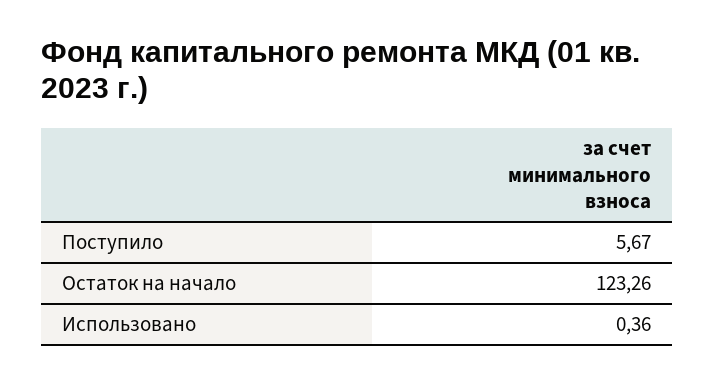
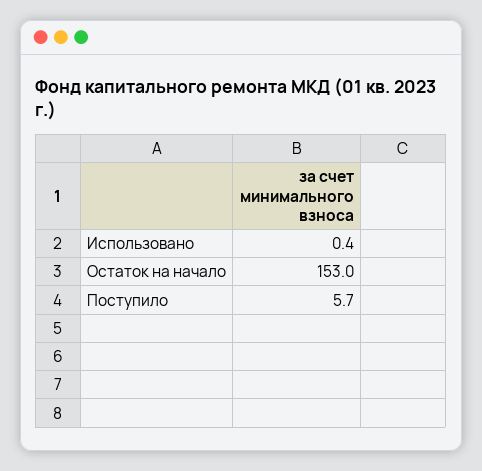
  {
    "Поступило": 5.67,
-   "Остаток на начало": 123.26,
+   "Остаток на начало": 153,
    "Использовано": 0.36
  }

